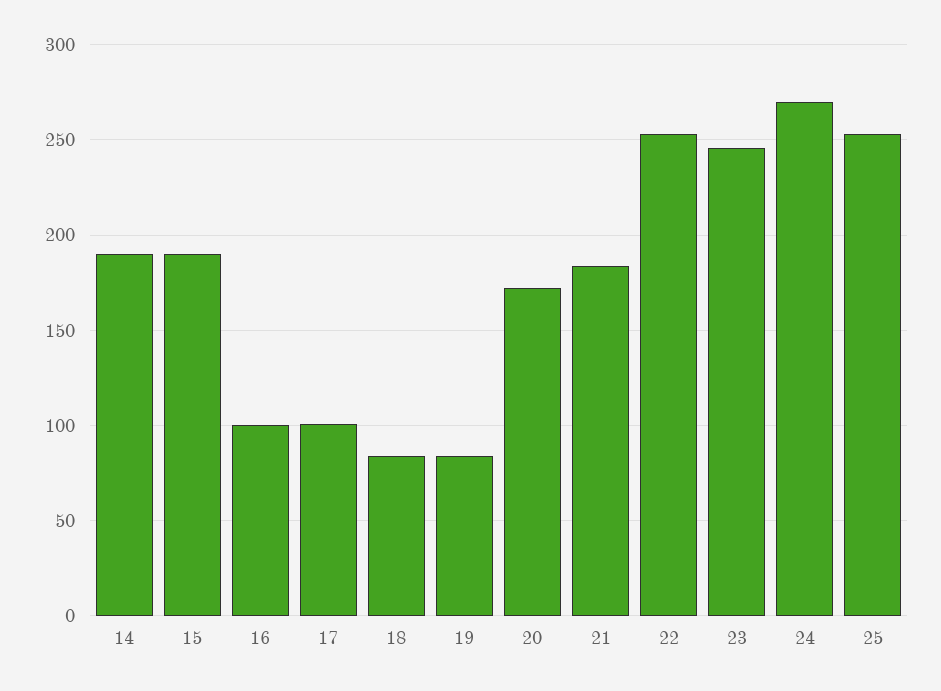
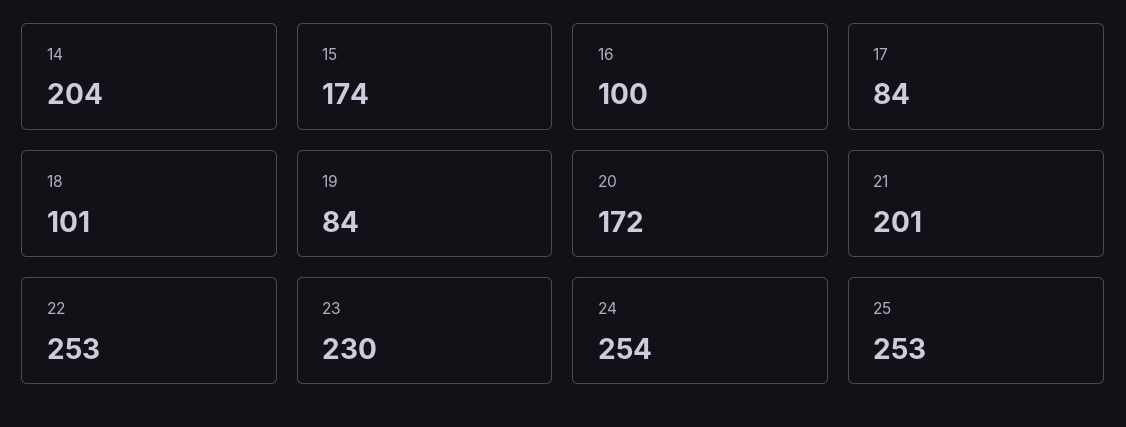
  {
-   "14": 190,
+   "14": 204,
-   "15": 190,
+   "15": 174,
    "16": 100,
-   "17": 100,
+   "17": 84,
-   "18": 85,
+   "18": 101,
    "19": 84,
    "20": 172,
-   "21": 185,
+   "21": 201,
    "22": 253,
-   "23": 245,
+   "23": 230,
-   "24": 270,
+   "24": 254,
    "25": 253
  }

